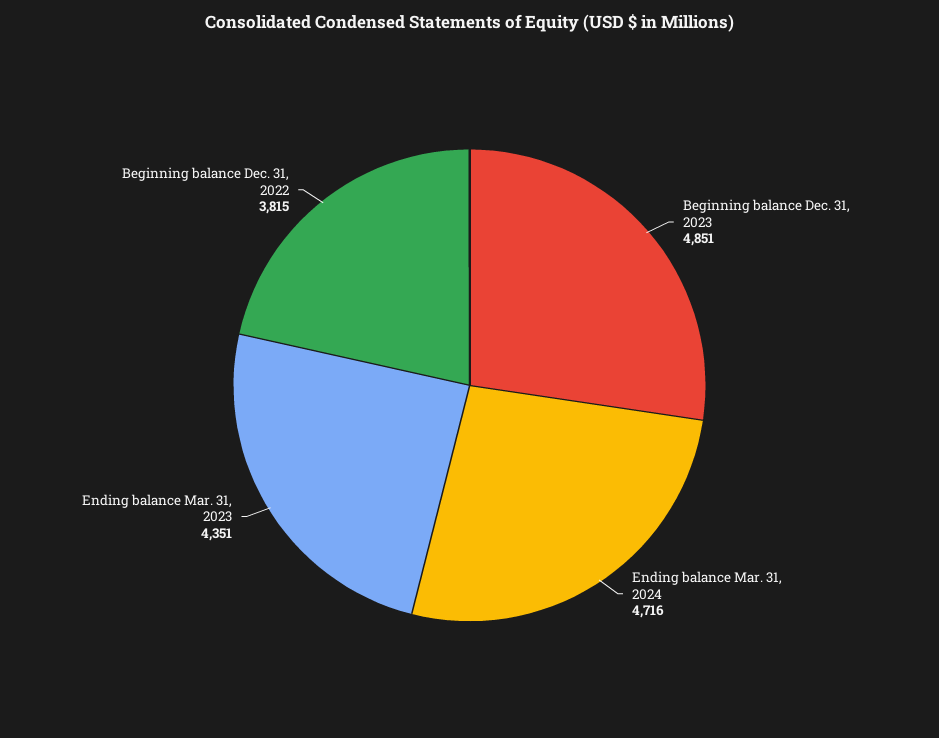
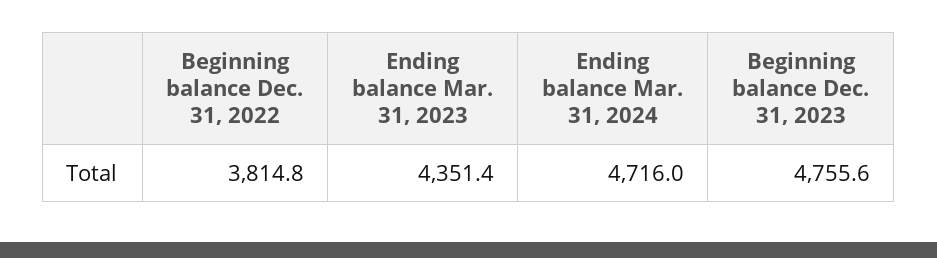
  {
-   "Beginning balance Dec. 31, 2023": 4851,
+   "Beginning balance Dec. 31, 2023": 4755.6,
    "Ending balance Mar. 31, 2024": 4716,
    "Ending balance Mar. 31, 2023": 4351.4,
    "Beginning balance Dec. 31, 2022": 3814.8
  }

